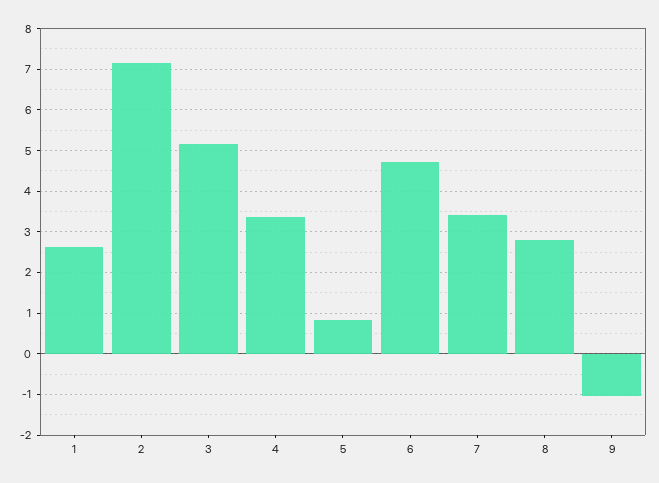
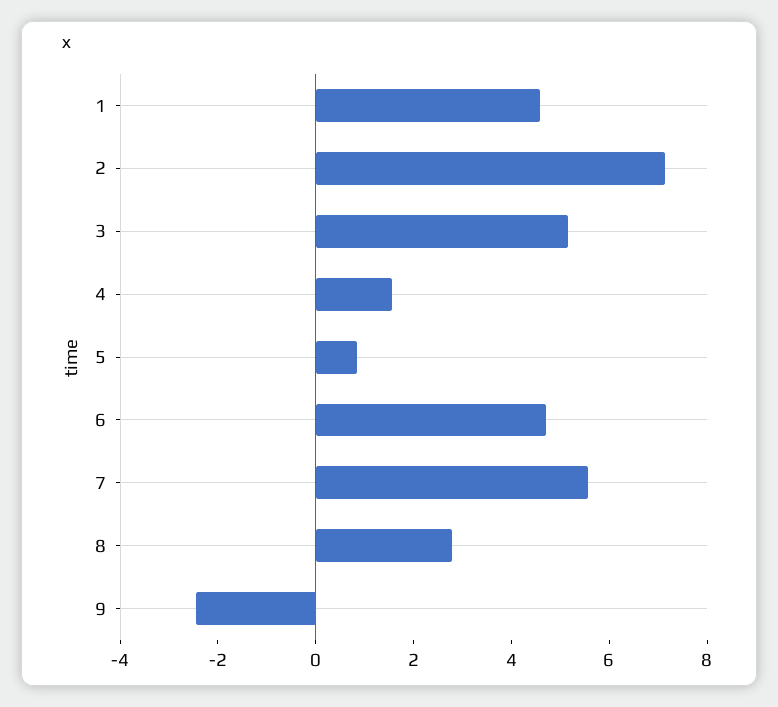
  {
-   "1": 2.6,
+   "1": 4.5,
    "2": 7.2,
    "3": 5.2,
-   "4": 3.4,
+   "4": 1.5,
    "5": 0.8,
    "6": 4.8,
-   "7": 3.4,
+   "7": 5.5,
    "8": 2.8,
-   "9": -1
+   "9": -2.5
  }

